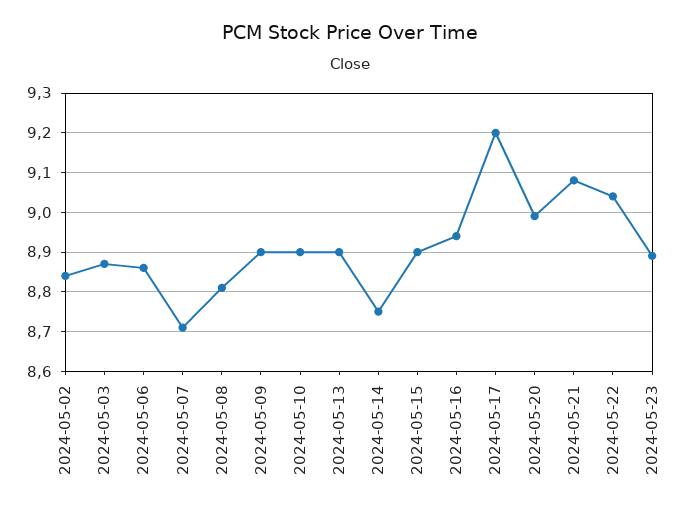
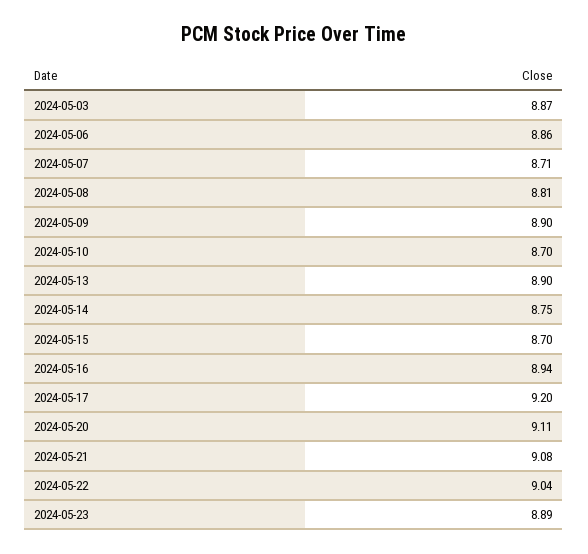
  {
-   "2024-05-02": 8.85,
    "2024-05-03": 8.87,
    "2024-05-06": 8.86,
    "2024-05-07": 8.71,
    "2024-05-08": 8.81,
    "2024-05-09": 8.9,
-   "2024-05-10": 8.9,
+   "2024-05-10": 8.7,
    "2024-05-13": 8.9,
    "2024-05-14": 8.75,
-   "2024-05-15": 8.9,
+   "2024-05-15": 8.7,
    "2024-05-16": 8.94,
    "2024-05-17": 9.2,
-   "2024-05-20": 9,
+   "2024-05-20": 9.11,
    "2024-05-21": 9.08,
    "2024-05-22": 9.04,
    "2024-05-23": 8.89
  }

